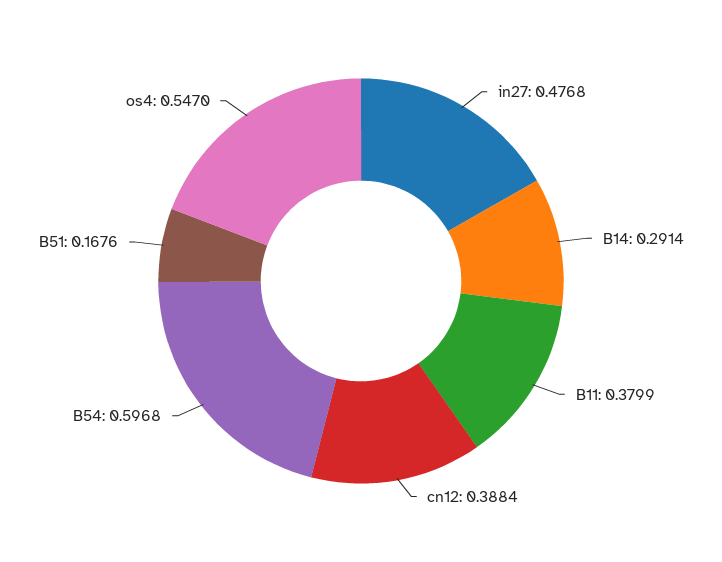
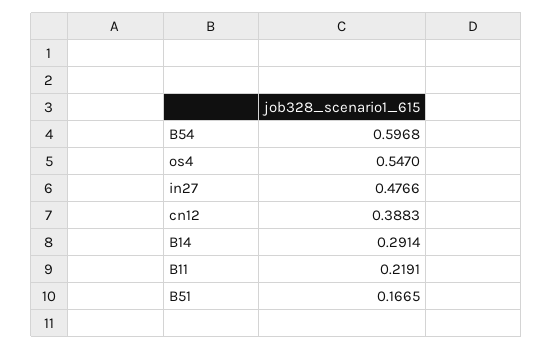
  {
-   "in27": 0.4768,
+   "in27": 0.4766,
    "B14": 0.2914,
-   "B11": 0.3799,
+   "B11": 0.2191,
-   "cn12": 0.3884,
+   "cn12": 0.3883,
    "B54": 0.5968,
-   "B51": 0.1676,
+   "B51": 0.1665,
    "os4": 0.547
  }

